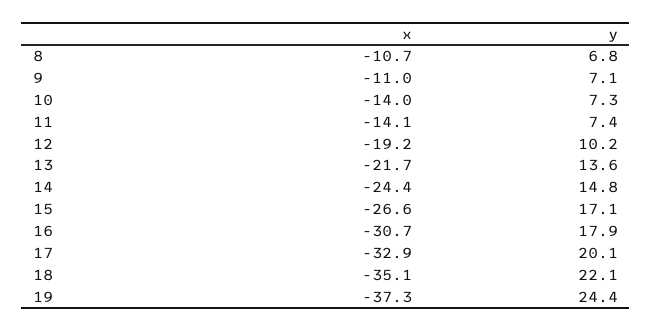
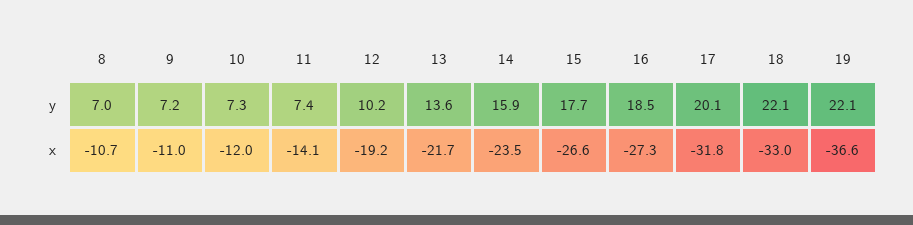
  {
    "x": {
      "8": -10.7,
      "9": -11,
-     "10": -14,
+     "10": -12,
      "11": -14.1,
      "12": -19.2,
      "13": -21.7,
-     "14": -24.4,
+     "14": -23.5,
      "15": -26.6,
-     "16": -30.7,
+     "16": -27.3,
-     "17": -32.9,
+     "17": -31.8,
-     "18": -35.1,
+     "18": -33,
-     "19": -37.3
+     "19": -36.6
    },
    "y": {
-     "8": 6.8,
+     "8": 7,
-     "9": 7.1,
+     "9": 7.2,
      "10": 7.3,
      "11": 7.4,
      "12": 10.2,
      "13": 13.6,
-     "14": 14.8,
+     "14": 15.9,
-     "15": 17.1,
+     "15": 17.7,
-     "16": 17.9,
+     "16": 18.5,
      "17": 20.1,
      "18": 22.1,
-     "19": 24.4
+     "19": 22.1
    }
  }

